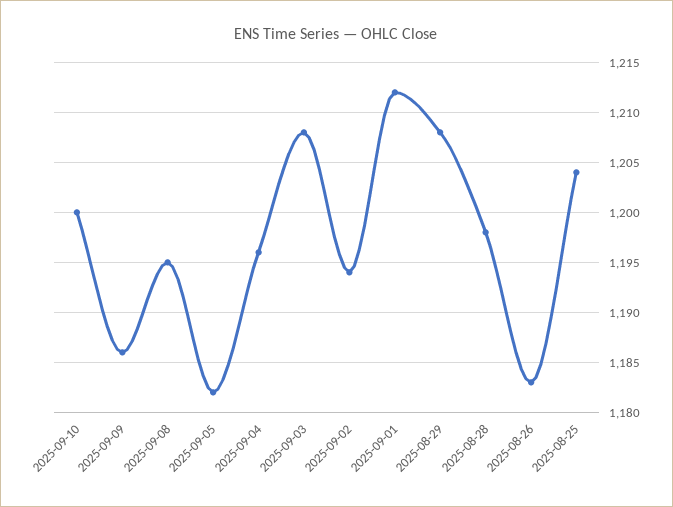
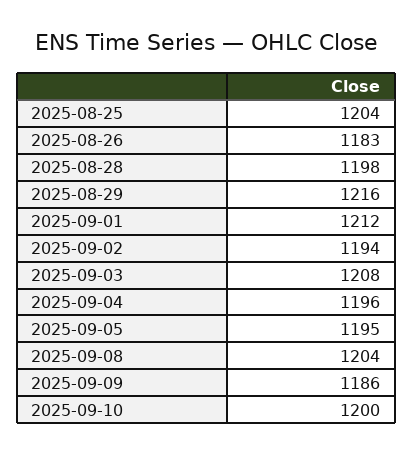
  {
    "2025-09-10": 1200,
    "2025-09-09": 1186,
-   "2025-09-08": 1195,
+   "2025-09-08": 1204,
-   "2025-09-05": 1182,
+   "2025-09-05": 1195,
    "2025-09-04": 1196,
    "2025-09-03": 1208,
    "2025-09-02": 1194,
    "2025-09-01": 1212,
-   "2025-08-29": 1208,
+   "2025-08-29": 1216,
    "2025-08-28": 1198,
    "2025-08-26": 1183,
    "2025-08-25": 1204
  }

